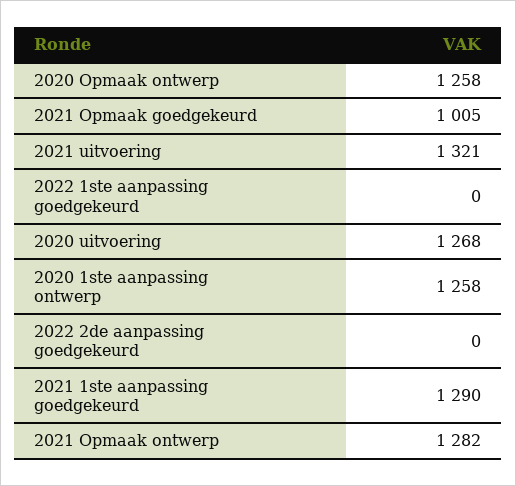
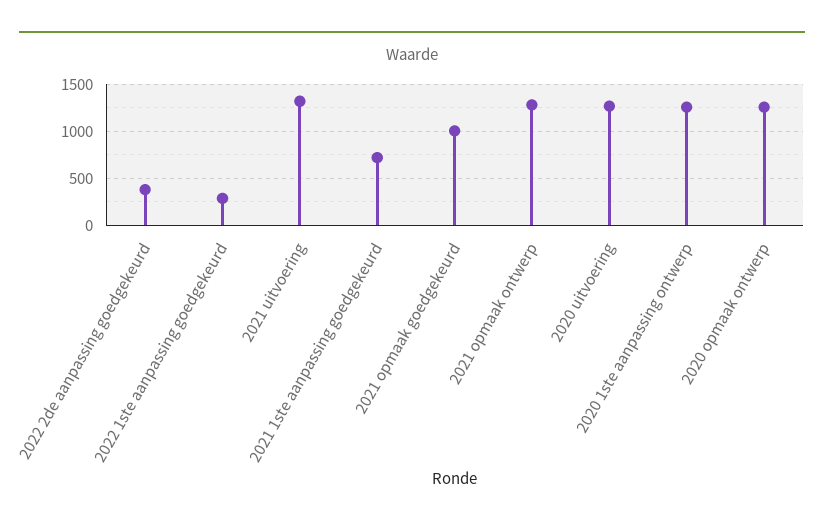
  {
    "2020 Opmaak ontwerp": 1258,
    "2021 Opmaak goedgekeurd": 1005,
    "2021 uitvoering": 1321,
-   "2022 1ste aanpassing goedgekeurd": 0,
+   "2022 1ste aanpassing goedgekeurd": 300,
    "2020 uitvoering": 1268,
    "2020 1ste aanpassing ontwerp": 1258,
-   "2022 2de aanpassing goedgekeurd": 0,
+   "2022 2de aanpassing goedgekeurd": 400,
-   "2021 1ste aanpassing goedgekeurd": 1290,
+   "2021 1ste aanpassing goedgekeurd": 700,
    "2021 Opmaak ontwerp": 1282
  }

